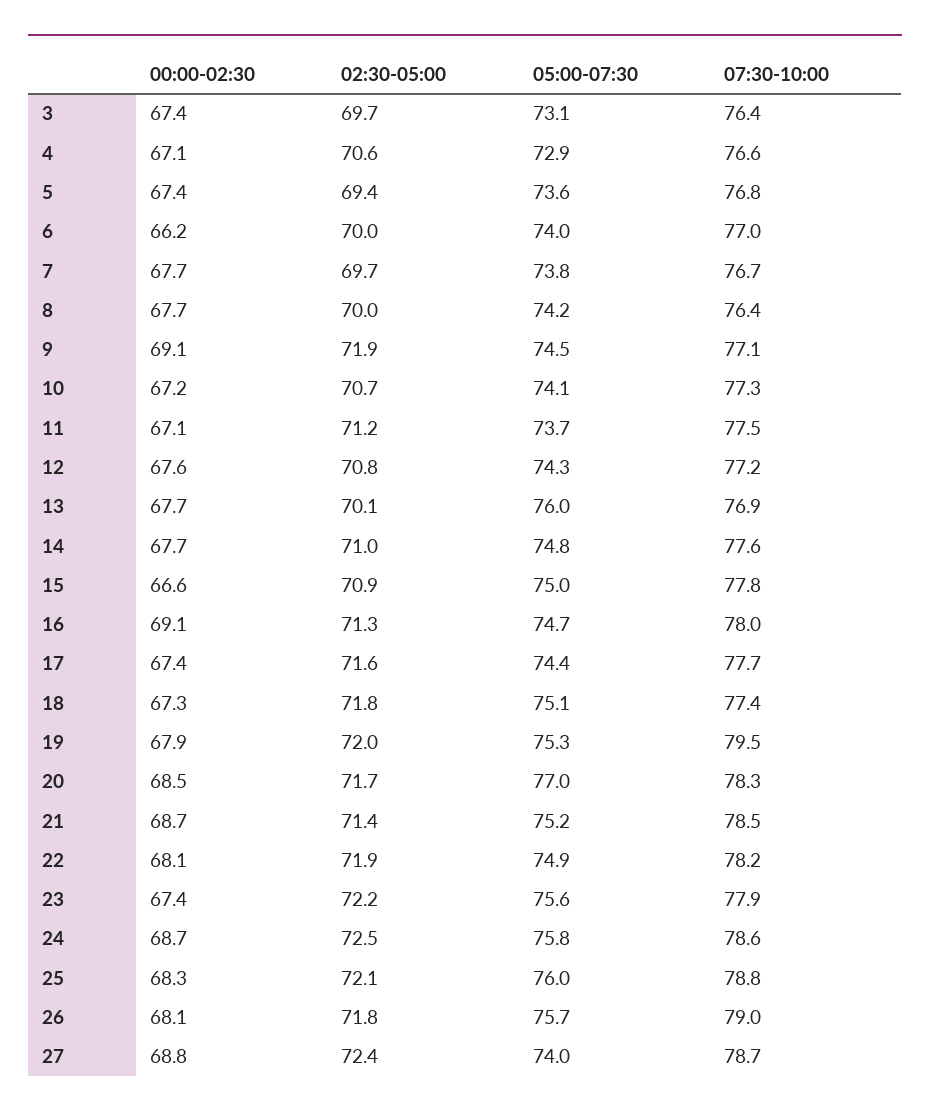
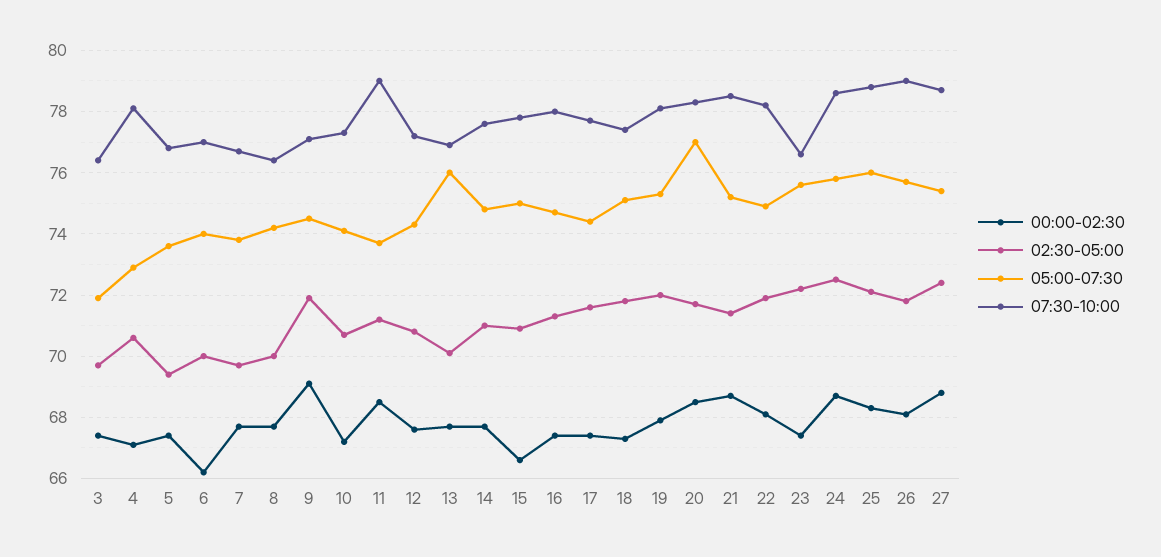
  {
    "00:00-02:30": {
      "3": 67.4,
      "4": 67.1,
      "5": 67.4,
      "6": 66.2,
      "7": 67.7,
      "8": 67.7,
      "9": 69.1,
      "10": 67.2,
-     "11": 67.1,
+     "11": 68.5,
      "12": 67.6,
      "13": 67.7,
      "14": 67.7,
      "15": 66.6,
-     "16": 69.1,
+     "16": 67.5,
      "17": 67.4,
      "18": 67.3,
      "19": 67.9,
      "20": 68.5,
      "21": 68.7,
      "22": 68.1,
      "23": 67.4,
      "24": 68.7,
      "25": 68.3,
      "26": 68.1,
      "27": 68.8
    },
    "02:30-05:00": {
      "3": 69.7,
      "4": 70.6,
      "5": 69.4,
      "6": 70,
      "7": 69.7,
      "8": 70,
      "9": 71.9,
      "10": 70.7,
      "11": 71.2,
      "12": 70.8,
      "13": 70.1,
      "14": 71,
      "15": 70.9,
      "16": 71.3,
      "17": 71.6,
      "18": 71.8,
      "19": 72,
      "20": 71.7,
      "21": 71.4,
      "22": 71.9,
      "23": 72.2,
      "24": 72.5,
      "25": 72.1,
      "26": 71.8,
      "27": 72.4
    },
    "05:00-07:30": {
-     "3": 73.1,
+     "3": 72,
      "4": 72.9,
      "5": 73.6,
      "6": 74,
      "7": 73.8,
      "8": 74.2,
      "9": 74.5,
      "10": 74.1,
      "11": 73.7,
      "12": 74.3,
      "13": 76,
      "14": 74.8,
      "15": 75,
      "16": 74.7,
      "17": 74.4,
      "18": 75.1,
      "19": 75.3,
      "20": 77,
      "21": 75.2,
      "22": 74.9,
      "23": 75.6,
      "24": 75.8,
      "25": 76,
      "26": 75.7,
-     "27": 74
+     "27": 75.5
    },
    "07:30-10:00": {
      "3": 76.4,
-     "4": 76.6,
+     "4": 78,
      "5": 76.8,
      "6": 77,
      "7": 76.7,
      "8": 76.4,
      "9": 77.1,
      "10": 77.3,
-     "11": 77.5,
+     "11": 79,
      "12": 77.2,
      "13": 76.9,
      "14": 77.6,
      "15": 77.8,
      "16": 78,
      "17": 77.7,
      "18": 77.4,
-     "19": 79.5,
+     "19": 78,
      "20": 78.3,
      "21": 78.5,
      "22": 78.2,
-     "23": 77.9,
+     "23": 76.5,
      "24": 78.6,
      "25": 78.8,
      "26": 79,
      "27": 78.7
    }
  }

